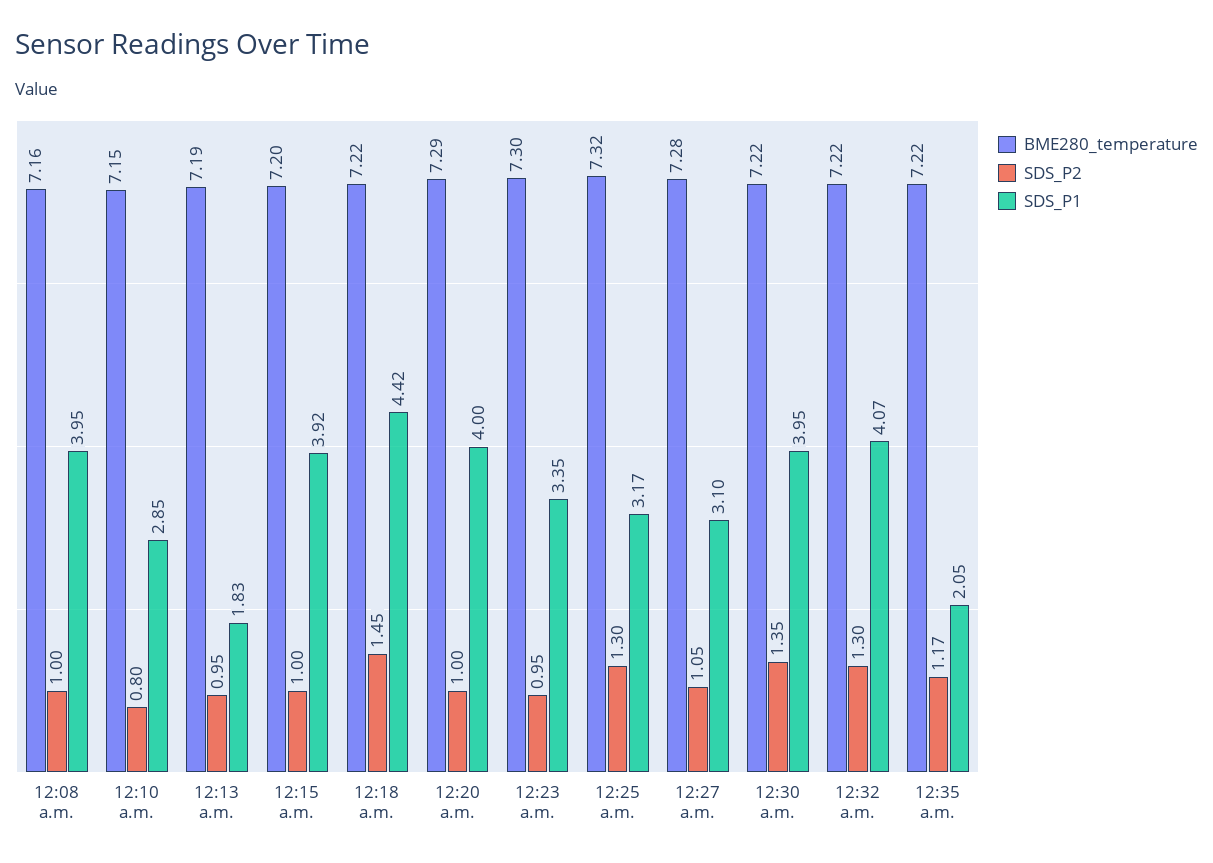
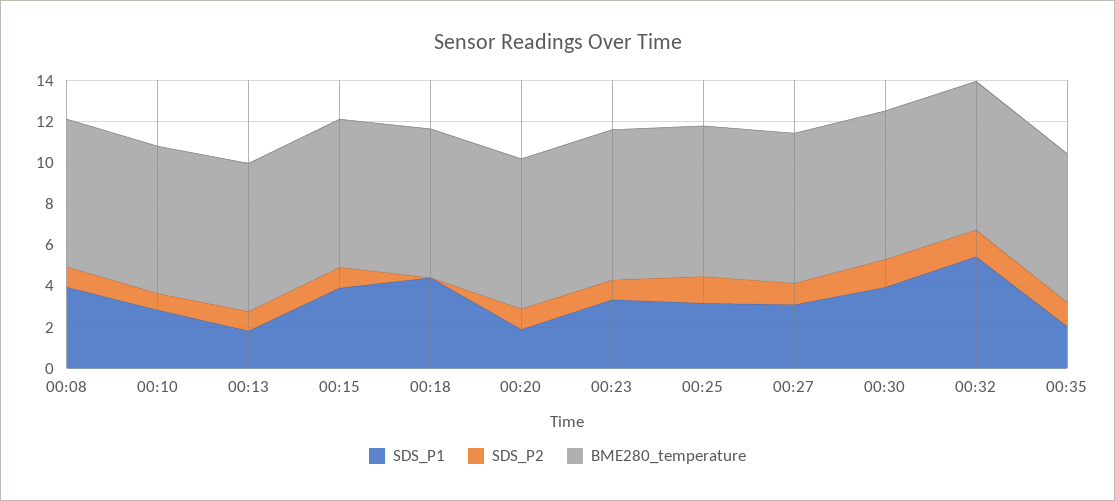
  {
    "BME280_temperature": {
      "12:08 a.m.": 7.16,
      "12:10 a.m.": 7.15,
      "12:13 a.m.": 7.19,
      "12:15 a.m.": 7.2,
      "12:18 a.m.": 7.22,
      "12:20 a.m.": 7.29,
      "12:23 a.m.": 7.3,
      "12:25 a.m.": 7.32,
      "12:27 a.m.": 7.28,
      "12:30 a.m.": 7.22,
      "12:32 a.m.": 7.22,
      "12:35 a.m.": 7.22
    },
    "SDS_P2": {
      "12:08 a.m.": 1,
      "12:10 a.m.": 0.8,
      "12:13 a.m.": 0.95,
      "12:15 a.m.": 1,
-     "12:18 a.m.": 1.45,
+     "12:18 a.m.": 0,
      "12:20 a.m.": 1,
      "12:23 a.m.": 0.95,
      "12:25 a.m.": 1.3,
      "12:27 a.m.": 1.05,
      "12:30 a.m.": 1.35,
      "12:32 a.m.": 1.3,
      "12:35 a.m.": 1.17
    },
    "SDS_P1": {
      "12:08 a.m.": 3.95,
      "12:10 a.m.": 2.85,
      "12:13 a.m.": 1.83,
      "12:15 a.m.": 3.92,
      "12:18 a.m.": 4.42,
-     "12:20 a.m.": 4,
+     "12:20 a.m.": 2,
      "12:23 a.m.": 3.35,
      "12:25 a.m.": 3.17,
      "12:27 a.m.": 3.1,
      "12:30 a.m.": 3.95,
-     "12:32 a.m.": 4.07,
+     "12:32 a.m.": 5.5,
      "12:35 a.m.": 2.05
    }
  }

